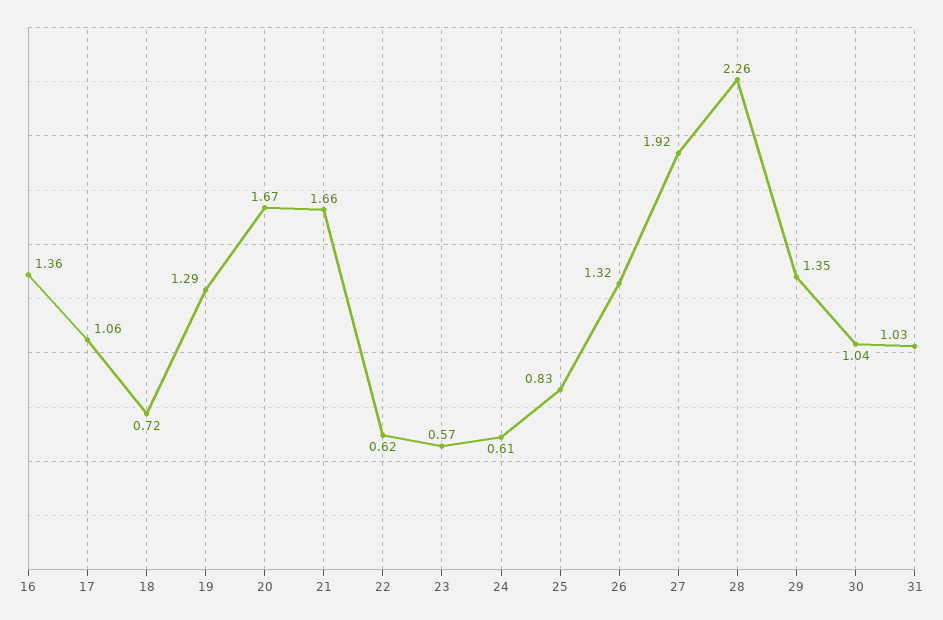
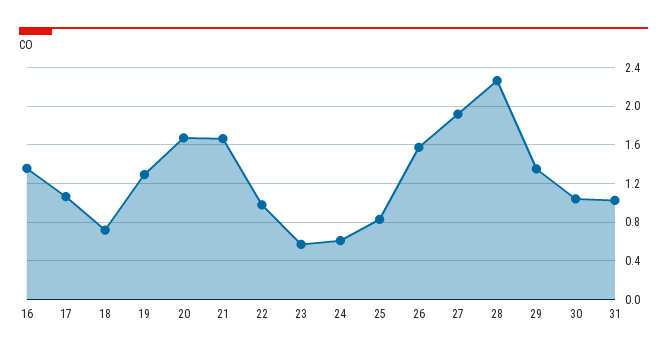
  {
    "16": 1.36,
    "17": 1.06,
    "18": 0.72,
    "19": 1.29,
    "20": 1.67,
    "21": 1.66,
-   "22": 0.62,
+   "22": 1,
    "23": 0.57,
    "24": 0.61,
    "25": 0.83,
-   "26": 1.32,
+   "26": 1.6,
    "27": 1.92,
    "28": 2.26,
    "29": 1.35,
    "30": 1.04,
    "31": 1.03
  }

